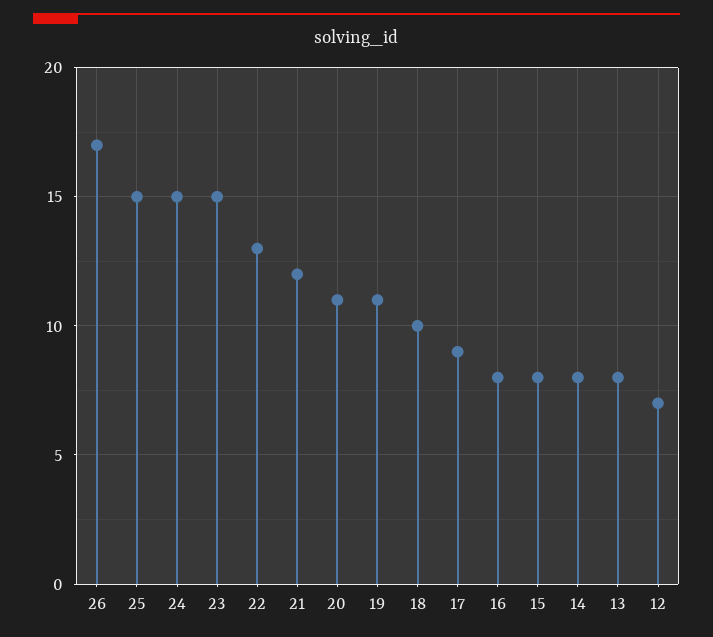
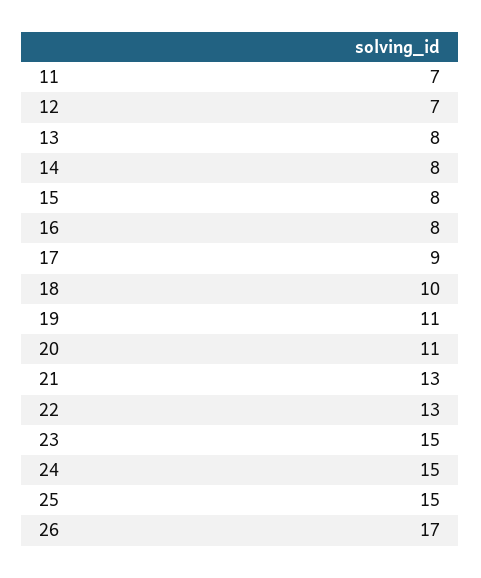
  {
    "26": 17,
    "25": 15,
    "24": 15,
    "23": 15,
    "22": 13,
-   "21": 12,
+   "21": 13,
    "20": 11,
    "19": 11,
    "18": 10,
    "17": 9,
    "16": 8,
    "15": 8,
    "14": 8,
    "13": 8,
-   "12": 7
+   "12": 7,
+   "11": 7
  }

